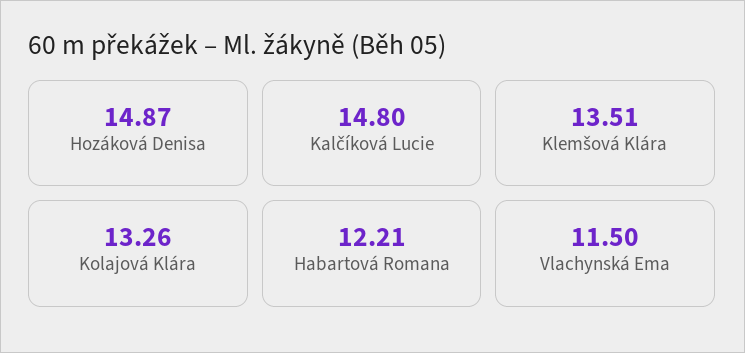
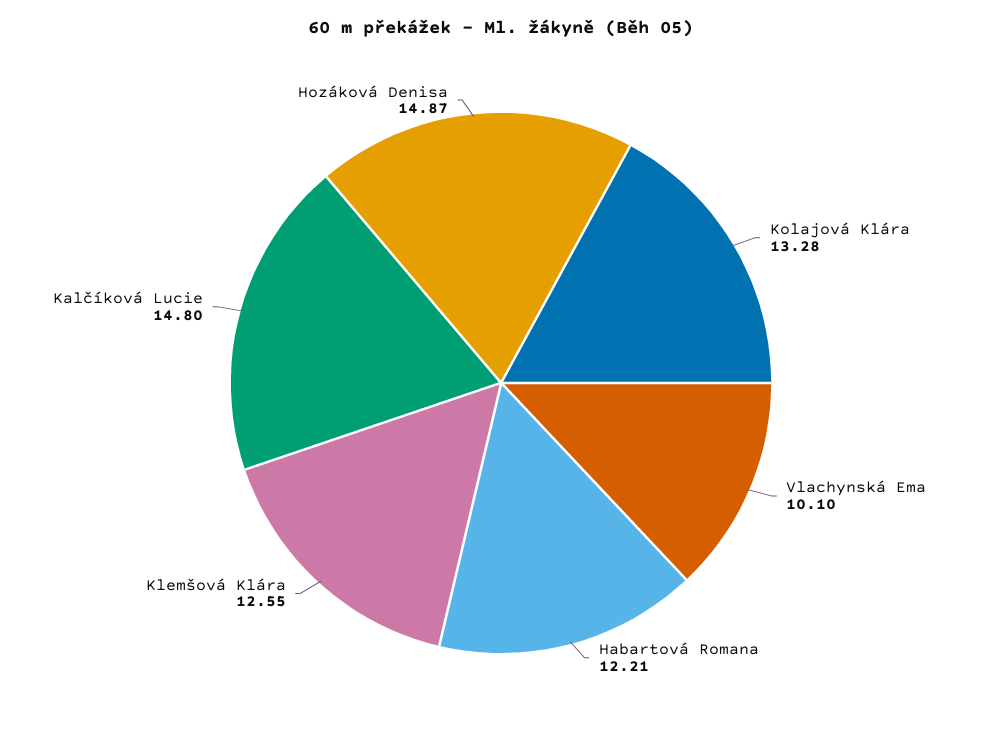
  {
    "Hozáková Denisa": 14.87,
    "Kalčíková Lucie": 14.8,
-   "Klemšová Klára": 13.51,
+   "Klemšová Klára": 12.55,
-   "Kolajová Klára": 13.26,
+   "Kolajová Klára": 13.28,
    "Habartová Romana": 12.21,
-   "Vlachynská Ema": 11.5
+   "Vlachynská Ema": 10.1
  }

